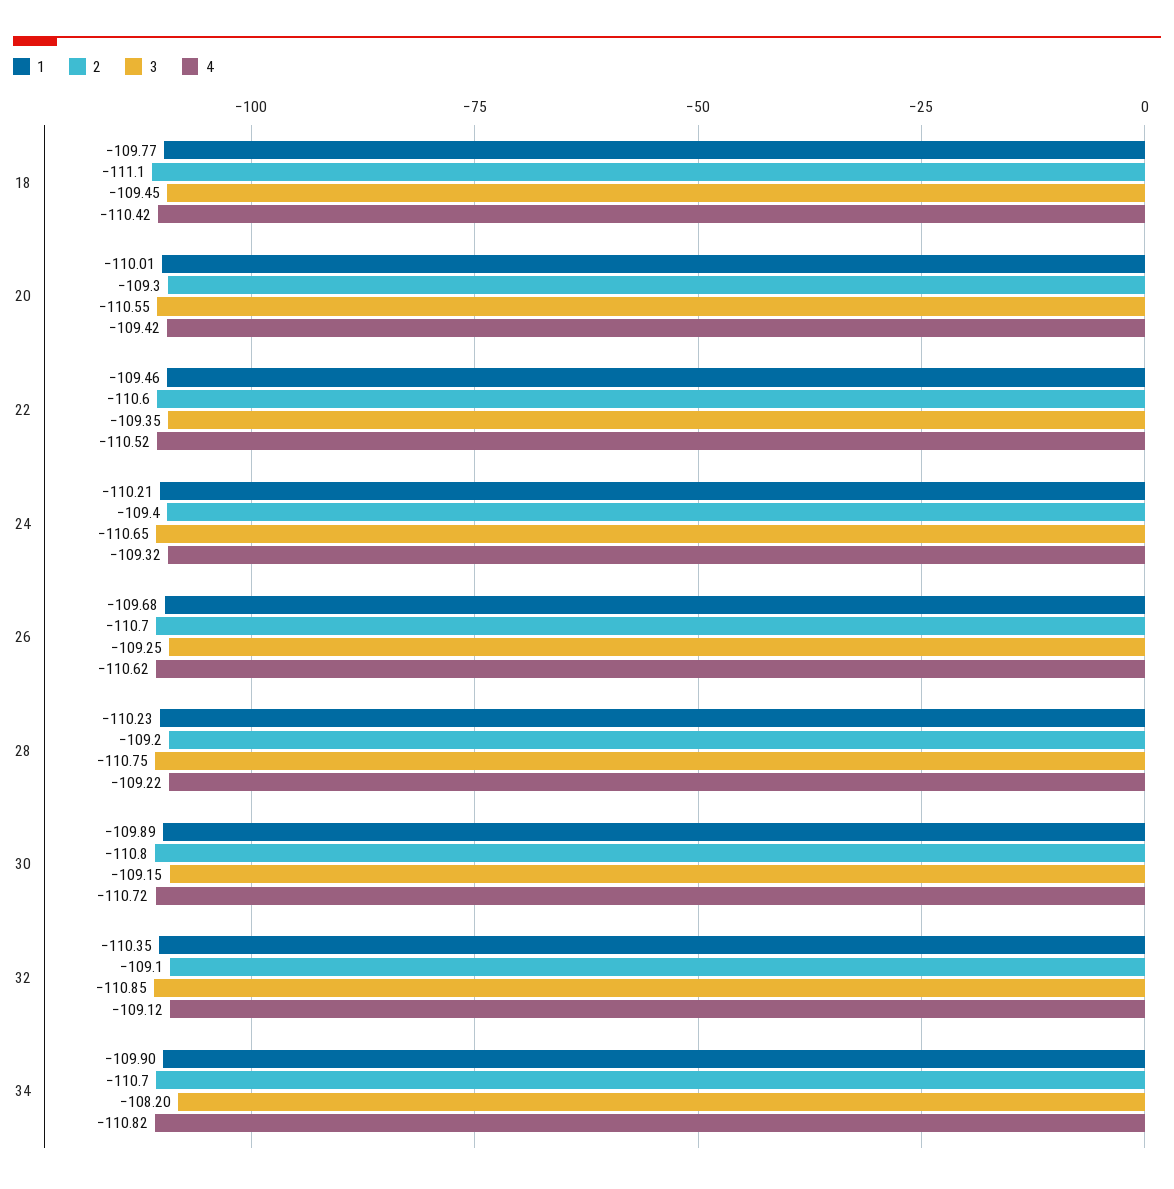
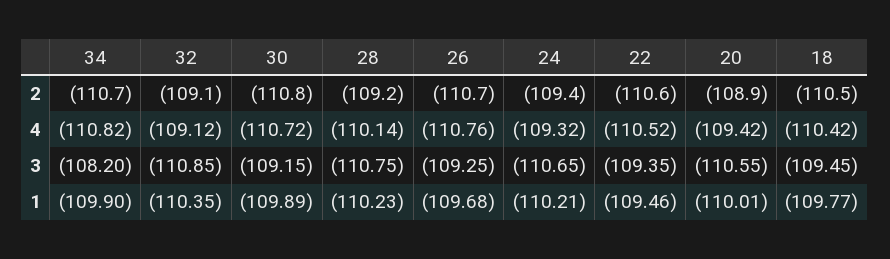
  {
    "1": {
      "18": -109.77,
      "20": -110.01,
      "22": -109.46,
      "24": -110.21,
      "26": -109.68,
      "28": -110.23,
      "30": -109.89,
      "32": -110.35,
      "34": -109.9
    },
    "2": {
-     "18": -111.1,
+     "18": -110.5,
-     "20": -109.3,
+     "20": -108.9,
      "22": -110.6,
      "24": -109.4,
      "26": -110.7,
      "28": -109.2,
      "30": -110.8,
      "32": -109.1,
      "34": -110.7
    },
    "3": {
      "18": -109.45,
      "20": -110.55,
      "22": -109.35,
      "24": -110.65,
      "26": -109.25,
      "28": -110.75,
      "30": -109.15,
      "32": -110.85,
      "34": -108.2
    },
    "4": {
      "18": -110.42,
      "20": -109.42,
      "22": -110.52,
      "24": -109.32,
-     "26": -110.62,
+     "26": -110.76,
-     "28": -109.22,
+     "28": -110.14,
      "30": -110.72,
      "32": -109.12,
      "34": -110.82
    }
  }

